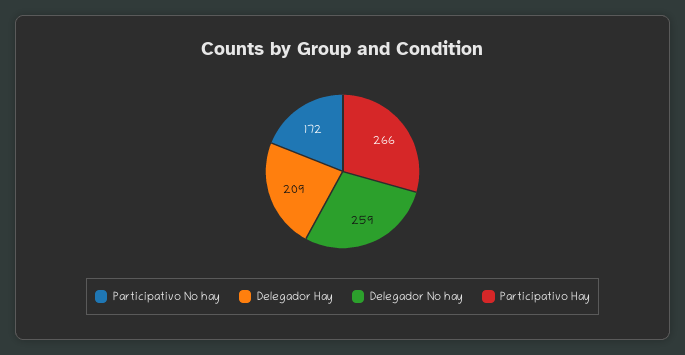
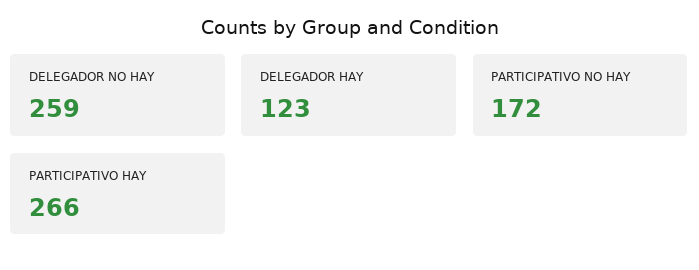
  {
    "Participativo No hay": 172,
-   "Delegador Hay": 209,
+   "Delegador Hay": 123,
    "Delegador No hay": 259,
    "Participativo Hay": 266
  }

